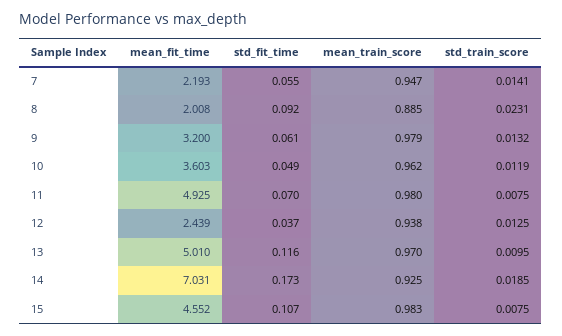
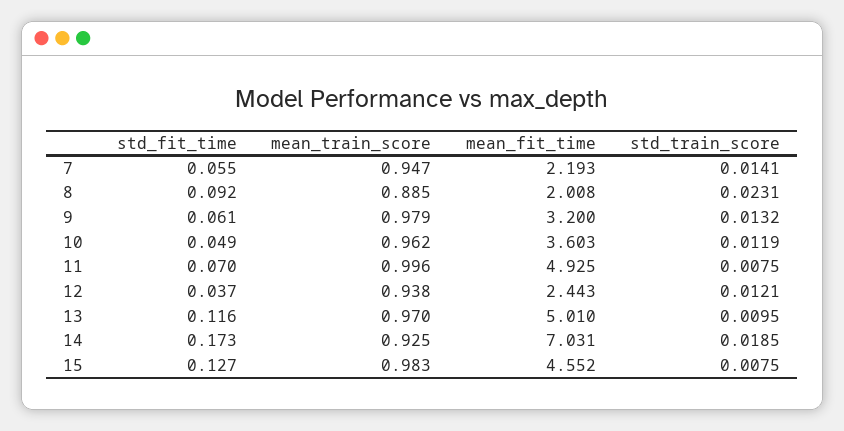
  {
    "mean_fit_time": {
      "7": 2.193,
      "8": 2.008,
      "9": 3.2,
      "10": 3.603,
      "11": 4.925,
-     "12": 2.439,
+     "12": 2.443,
      "13": 5.01,
      "14": 7.031,
      "15": 4.552
    },
    "std_fit_time": {
      "7": 0.055,
      "8": 0.092,
      "9": 0.061,
      "10": 0.049,
      "11": 0.07,
      "12": 0.037,
      "13": 0.116,
      "14": 0.173,
-     "15": 0.107
+     "15": 0.127
    },
    "mean_train_score": {
      "7": 0.947,
      "8": 0.885,
      "9": 0.979,
      "10": 0.962,
-     "11": 0.98,
+     "11": 0.996,
      "12": 0.938,
      "13": 0.97,
      "14": 0.925,
      "15": 0.983
    },
    "std_train_score": {
      "7": 0.0141,
      "8": 0.0231,
      "9": 0.0132,
      "10": 0.0119,
      "11": 0.0075,
-     "12": 0.0125,
+     "12": 0.0121,
      "13": 0.0095,
      "14": 0.0185,
      "15": 0.0075
    }
  }

